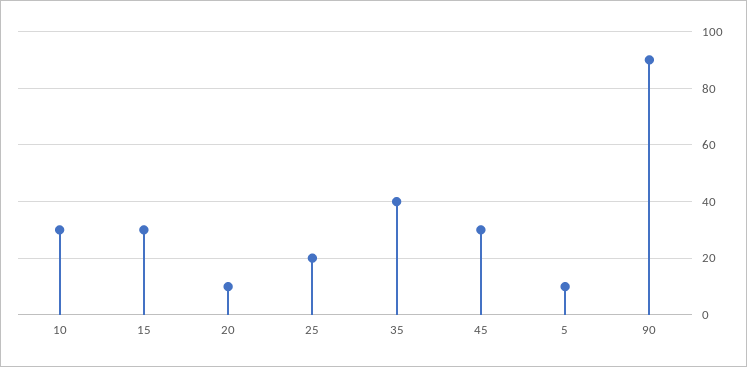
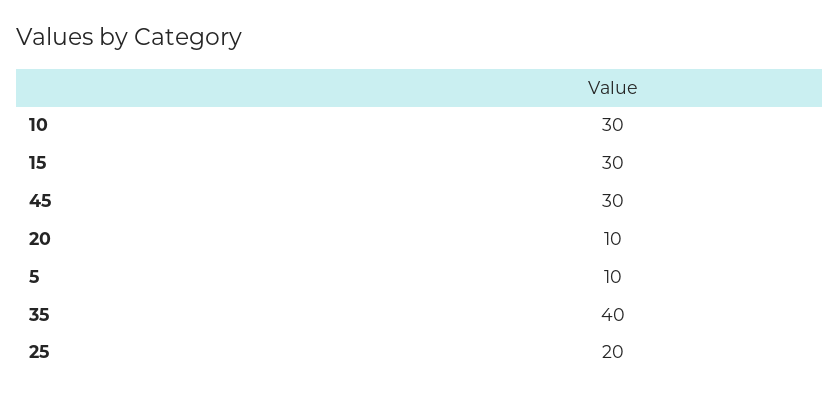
  {
    "10": 30,
    "15": 30,
    "20": 10,
    "25": 20,
    "35": 40,
    "45": 30,
-   "5": 10,
+   "5": 10
-   "90": 90
  }

